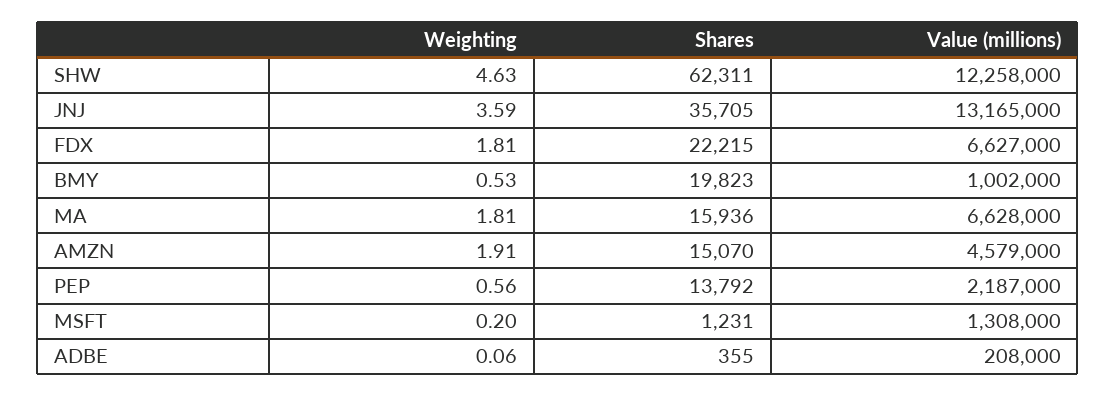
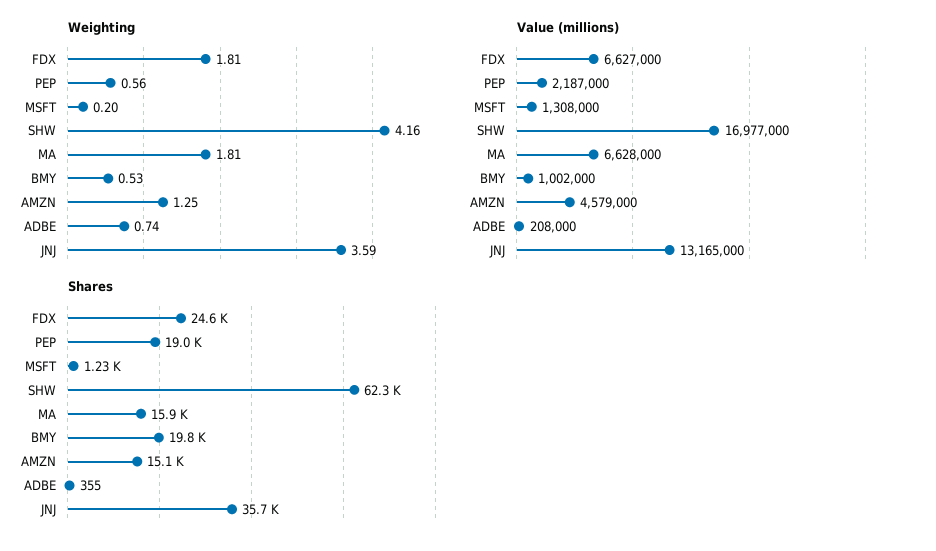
  {
    "Weighting": {
-     "SHW": 4.63,
+     "SHW": 4.16,
      "JNJ": 3.59,
      "FDX": 1.81,
      "BMY": 0.53,
      "MA": 1.81,
-     "AMZN": 1.91,
+     "AMZN": 1.25,
      "PEP": 0.56,
      "MSFT": 0.2,
-     "ADBE": 0.06
+     "ADBE": 0.74
    },
    "Shares": {
      "SHW": 62311,
      "JNJ": 35705,
-     "FDX": 22215,
+     "FDX": 24600,
      "BMY": 19823,
      "MA": 15936,
      "AMZN": 15070,
-     "PEP": 13792,
+     "PEP": 19000,
      "MSFT": 1231,
      "ADBE": 355
    },
    "Value (millions)": {
-     "SHW": 12258000,
+     "SHW": 16977000,
      "JNJ": 13165000,
      "FDX": 6627000,
      "BMY": 1002000,
      "MA": 6628000,
      "AMZN": 4579000,
      "PEP": 2187000,
      "MSFT": 1308000,
      "ADBE": 208000
    }
  }

